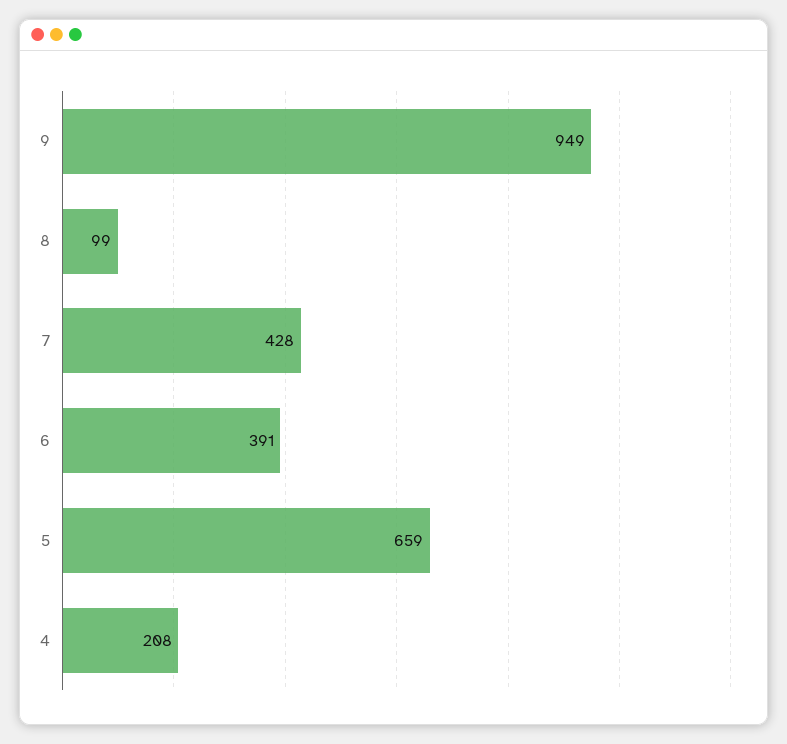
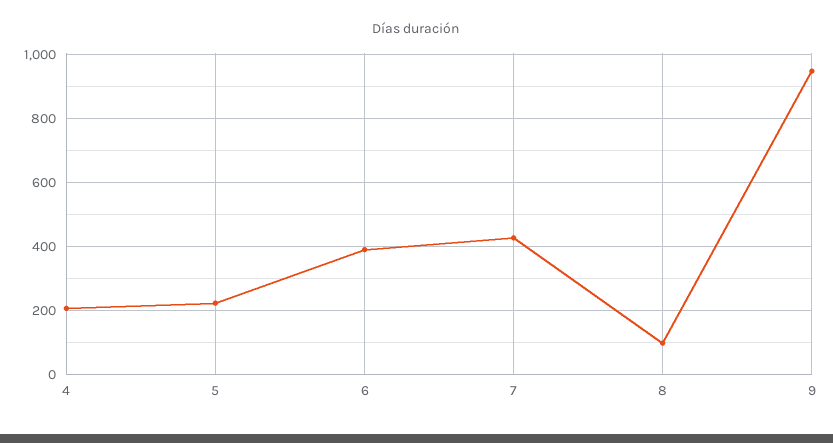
  {
    "9": 949,
    "8": 99,
    "7": 428,
    "6": 391,
-   "5": 659,
+   "5": 220,
    "4": 208
  }

